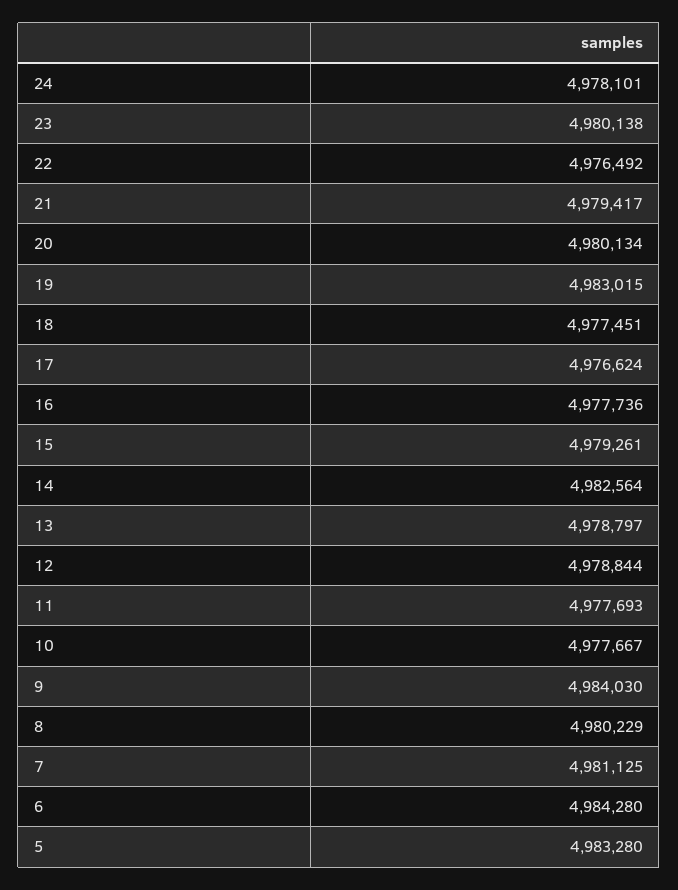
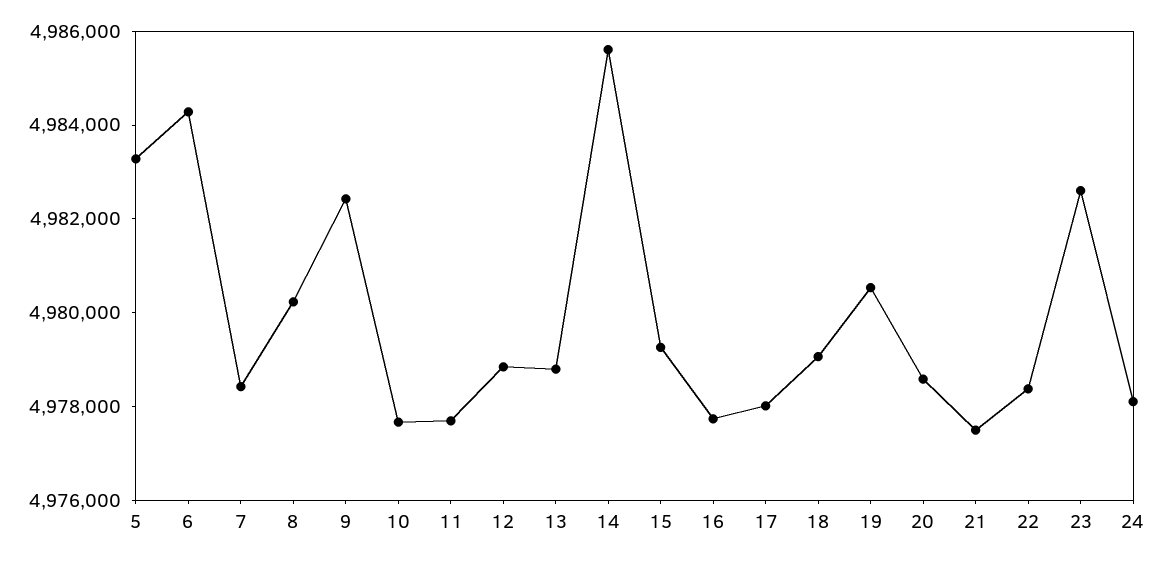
  {
    "24": 4978101,
-   "23": 4980138,
+   "23": 4982500,
-   "22": 4976492,
+   "22": 4978500,
-   "21": 4979417,
+   "21": 4977500,
-   "20": 4980134,
+   "20": 4978500,
-   "19": 4983015,
+   "19": 4980500,
-   "18": 4977451,
+   "18": 4979000,
-   "17": 4976624,
+   "17": 4978000,
    "16": 4977736,
    "15": 4979261,
-   "14": 4982564,
+   "14": 4985500,
    "13": 4978797,
    "12": 4978844,
    "11": 4977693,
    "10": 4977667,
-   "9": 4984030,
+   "9": 4982500,
    "8": 4980229,
-   "7": 4981125,
+   "7": 4978500,
    "6": 4984280,
    "5": 4983280
  }

